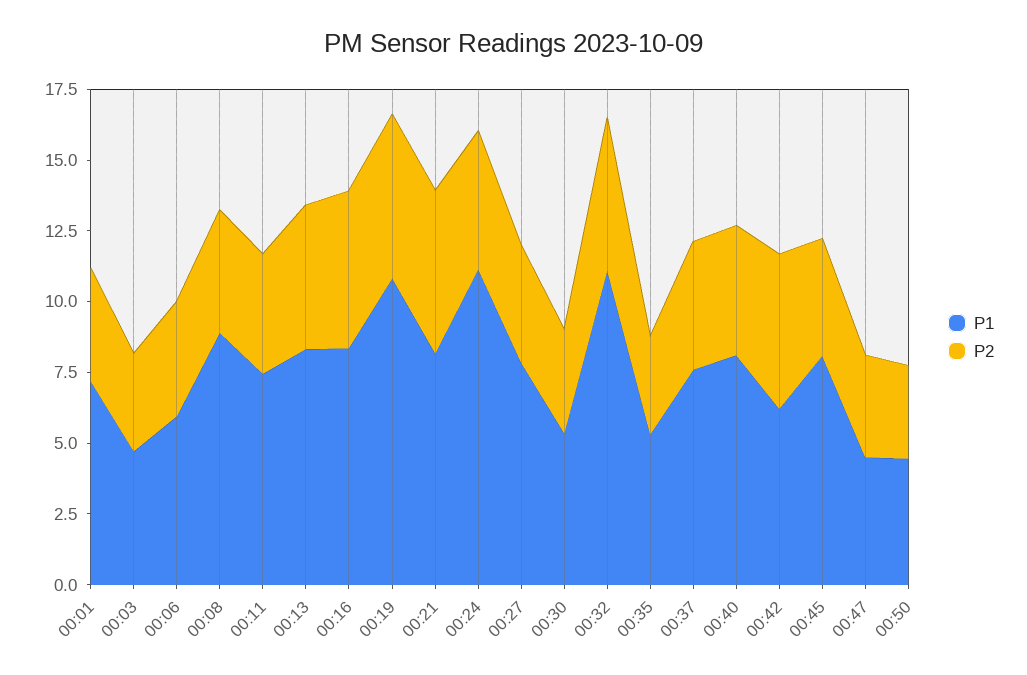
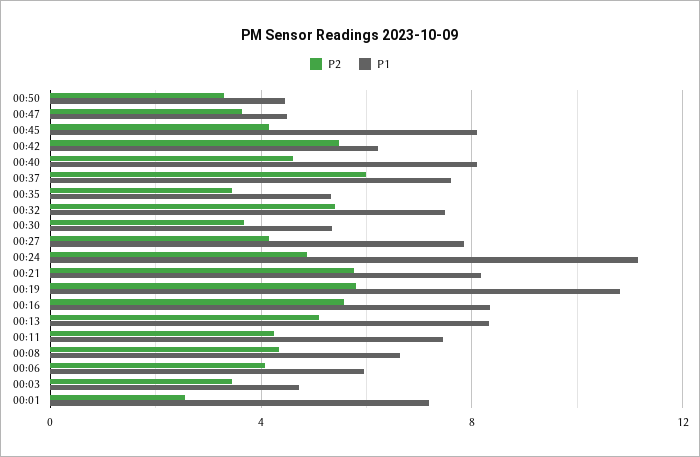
  {
    "P1": {
      "00:01": 7,
      "00:03": 4.5,
      "00:06": 6,
-     "00:08": 9,
+     "00:08": 6.5,
      "00:11": 7.5,
      "00:13": 8.5,
      "00:16": 8.5,
      "00:19": 11,
      "00:21": 8,
      "00:24": 11,
      "00:27": 8,
      "00:30": 5.5,
-     "00:32": 11,
+     "00:32": 7.5,
      "00:35": 5.5,
      "00:37": 7.5,
      "00:40": 8,
      "00:42": 6,
      "00:45": 8,
      "00:47": 4.5,
      "00:50": 4.5
    },
    "P2": {
-     "00:01": 4,
+     "00:01": 2.5,
      "00:03": 3.5,
      "00:06": 4,
      "00:08": 4.5,
      "00:11": 4.5,
      "00:13": 5,
      "00:16": 5.5,
      "00:19": 6,
      "00:21": 6,
      "00:24": 5,
      "00:27": 4,
      "00:30": 3.5,
      "00:32": 5.5,
      "00:35": 3.5,
-     "00:37": 4.5,
+     "00:37": 6,
      "00:40": 4.5,
      "00:42": 5.5,
      "00:45": 4,
      "00:47": 3.5,
      "00:50": 3.5
    }
  }

